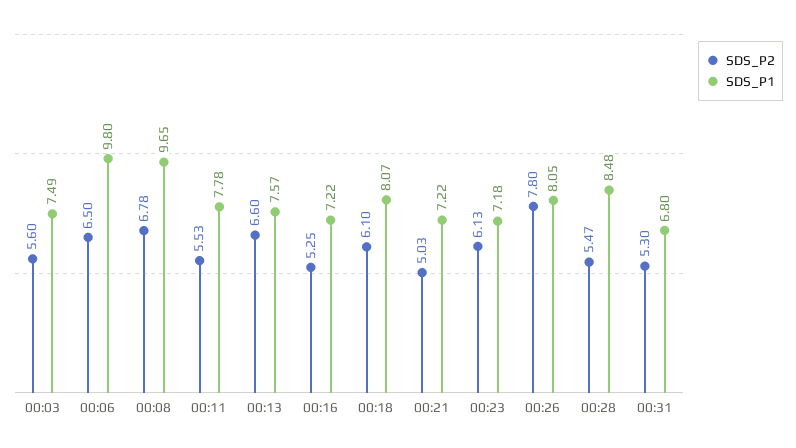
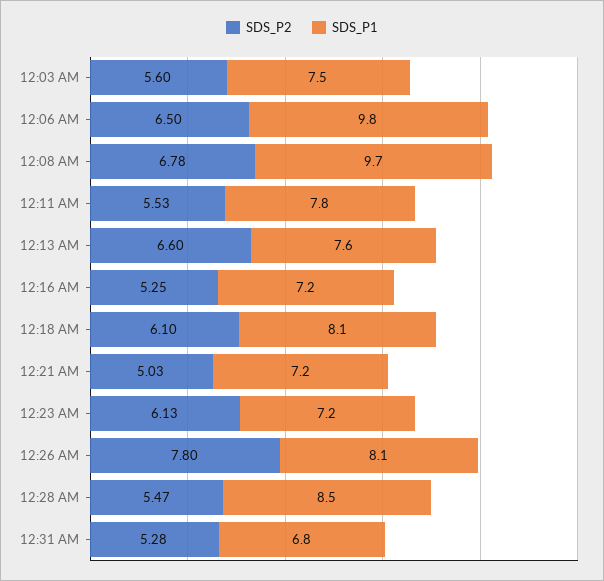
  {
    "SDS_P2": {
      "00:03": 5.6,
      "00:06": 6.5,
      "00:08": 6.78,
      "00:11": 5.53,
      "00:13": 6.6,
      "00:16": 5.25,
      "00:18": 6.1,
      "00:21": 5.03,
      "00:23": 6.13,
      "00:26": 7.8,
      "00:28": 5.47,
-     "00:31": 5.3
+     "00:31": 5.28
    },
    "SDS_P1": {
      "00:03": 7.49,
      "00:06": 9.8,
      "00:08": 9.65,
      "00:11": 7.78,
      "00:13": 7.57,
      "00:16": 7.22,
      "00:18": 8.07,
      "00:21": 7.22,
      "00:23": 7.18,
      "00:26": 8.05,
      "00:28": 8.48,
      "00:31": 6.8
    }
  }

